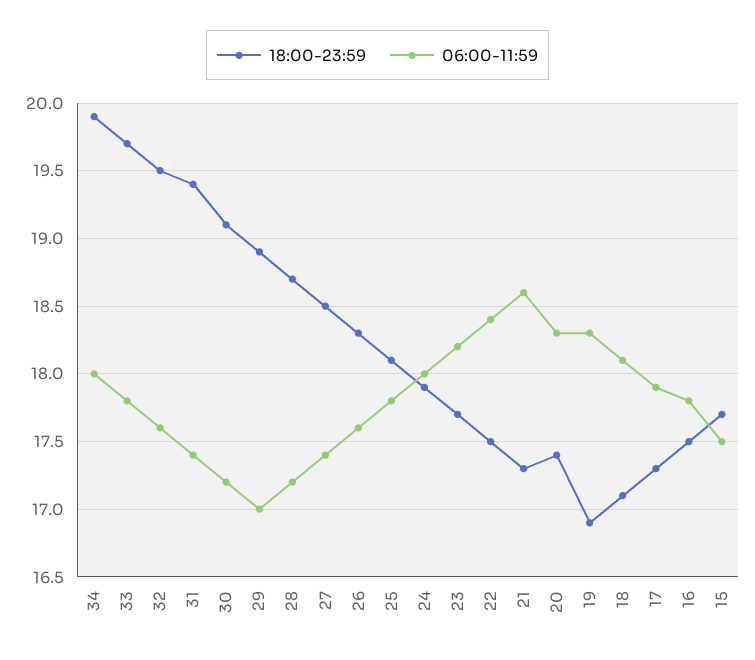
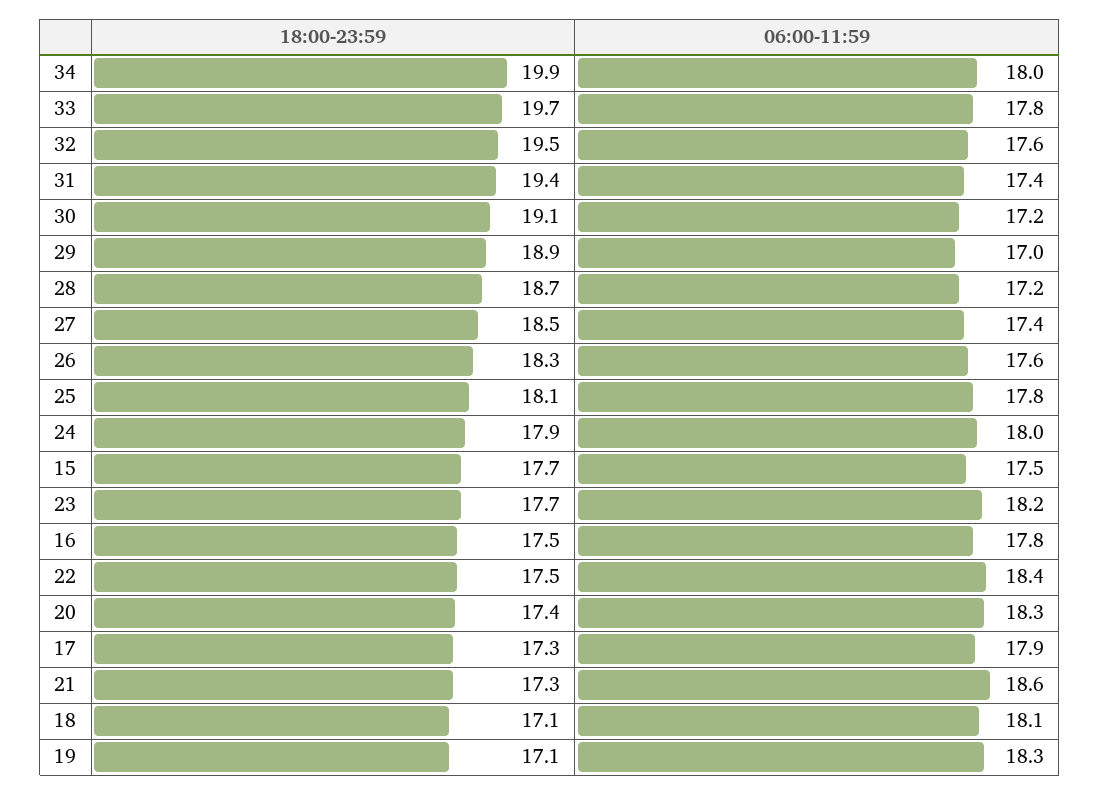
  {
    "18:00-23:59": {
      "34": 19.9,
      "33": 19.7,
      "32": 19.5,
      "31": 19.4,
      "30": 19.1,
      "29": 18.9,
      "28": 18.7,
      "27": 18.5,
      "26": 18.3,
      "25": 18.1,
      "24": 17.9,
      "23": 17.7,
      "22": 17.5,
      "21": 17.3,
      "20": 17.4,
-     "19": 16.9,
+     "19": 17.1,
      "18": 17.1,
      "17": 17.3,
      "16": 17.5,
      "15": 17.7
    },
    "06:00-11:59": {
      "34": 18,
      "33": 17.8,
      "32": 17.6,
      "31": 17.4,
      "30": 17.2,
      "29": 17,
      "28": 17.2,
      "27": 17.4,
      "26": 17.6,
      "25": 17.8,
      "24": 18,
      "23": 18.2,
      "22": 18.4,
      "21": 18.6,
      "20": 18.3,
      "19": 18.3,
      "18": 18.1,
      "17": 17.9,
      "16": 17.8,
      "15": 17.5
    }
  }

